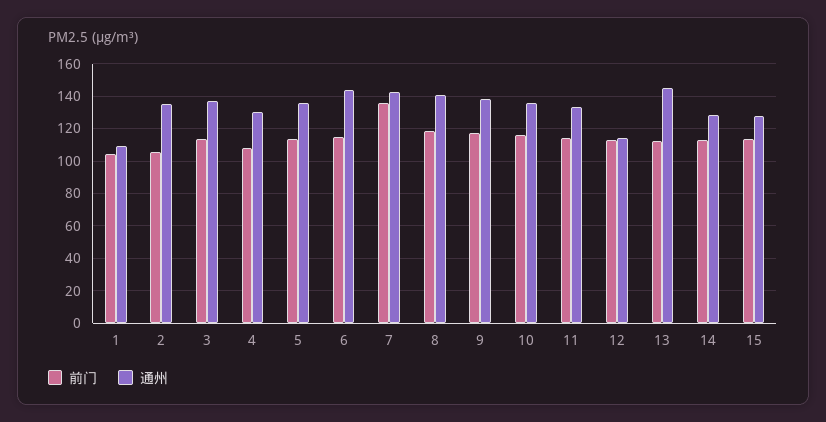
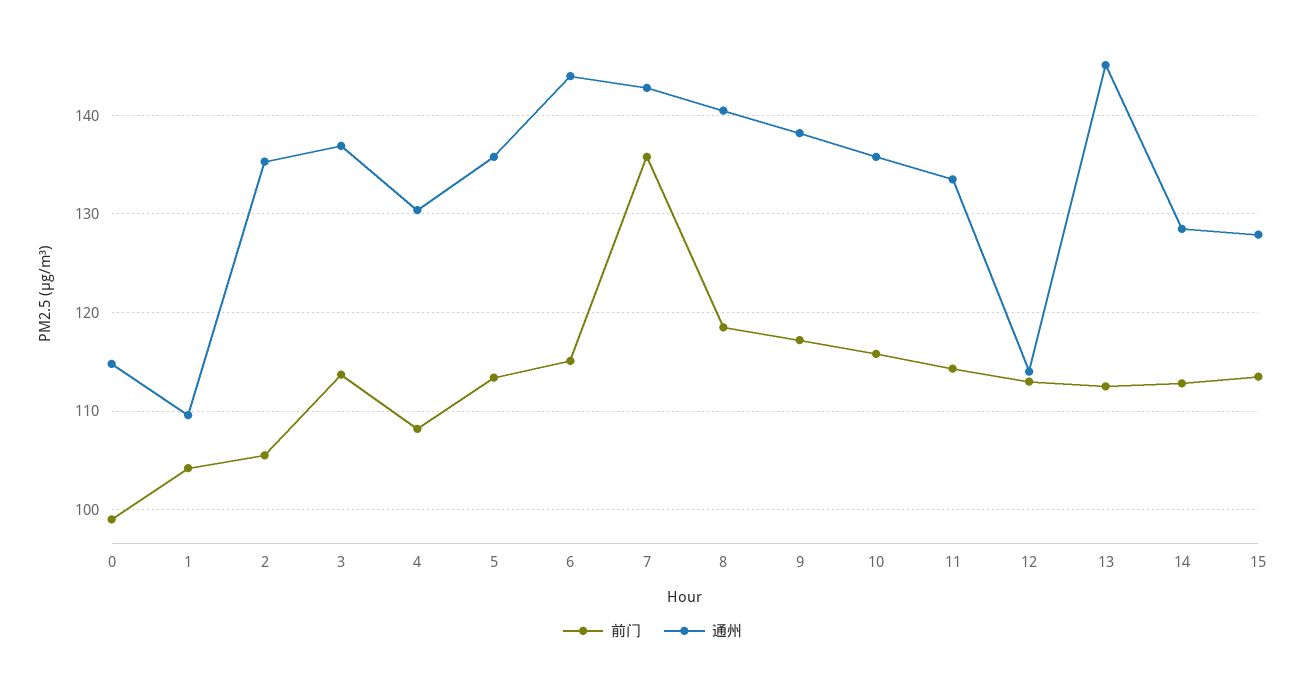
  {
    "前门": {
      "1": 104,
      "2": 106,
      "3": 114,
      "4": 108,
      "5": 113,
      "6": 115,
      "7": 136,
      "8": 119,
      "9": 117,
      "10": 116,
      "11": 114,
      "12": 113,
      "13": 113,
      "14": 113,
-     "15": 114
+     "15": 114,
+     "0": 99
    },
    "通州": {
      "1": 110,
      "2": 135,
      "3": 137,
      "4": 130,
      "5": 136,
      "6": 144,
      "7": 143,
      "8": 141,
      "9": 138,
      "10": 136,
      "11": 134,
      "12": 114,
      "13": 145,
      "14": 129,
-     "15": 128
+     "15": 128,
+     "0": 115
    }
  }

